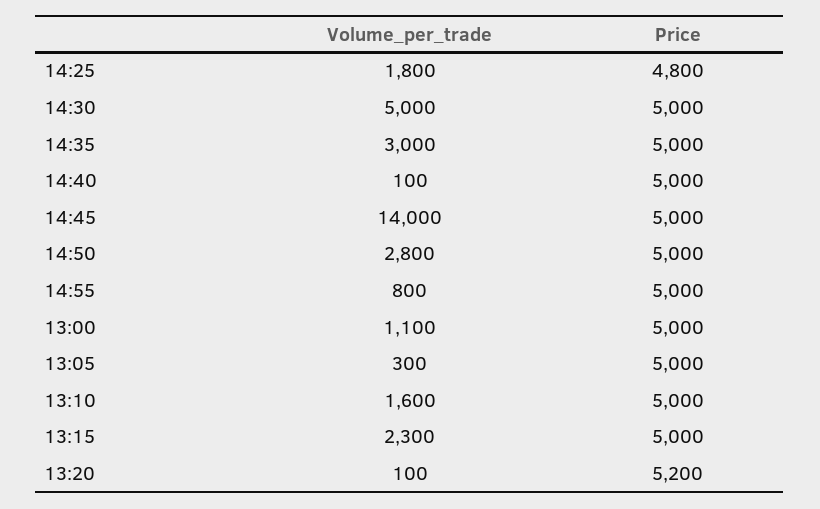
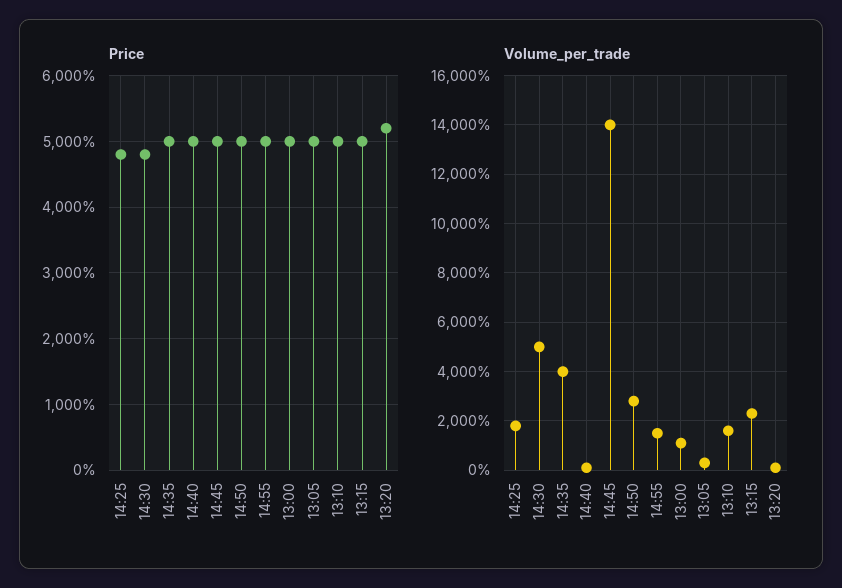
  {
    "Volume_per_trade": {
      "14:25": 1800,
      "14:30": 5000,
-     "14:35": 3000,
+     "14:35": 4000,
      "14:40": 100,
      "14:45": 14000,
      "14:50": 2800,
-     "14:55": 800,
+     "14:55": 1500,
      "13:00": 1100,
      "13:05": 300,
      "13:10": 1600,
      "13:15": 2300,
      "13:20": 100
    },
    "Price": {
      "14:25": 4800,
-     "14:30": 5000,
+     "14:30": 4800,
      "14:35": 5000,
      "14:40": 5000,
      "14:45": 5000,
      "14:50": 5000,
      "14:55": 5000,
      "13:00": 5000,
      "13:05": 5000,
      "13:10": 5000,
      "13:15": 5000,
      "13:20": 5200
    }
  }

